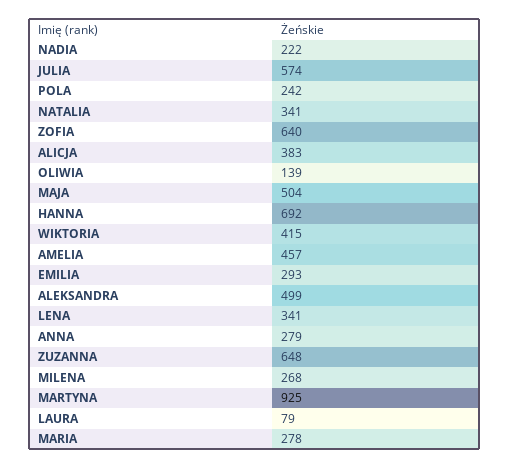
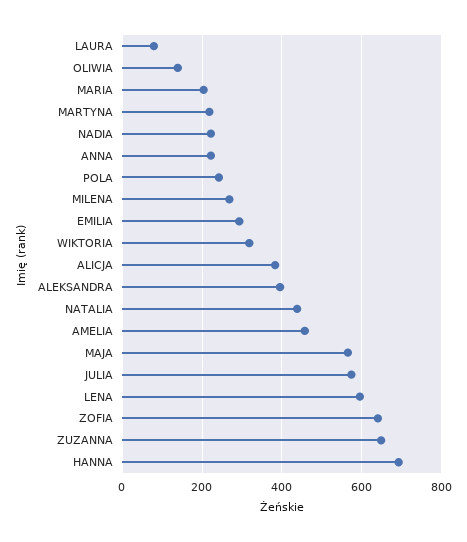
  {
    "NADIA": 222,
    "JULIA": 574,
    "POLA": 242,
-   "NATALIA": 341,
+   "NATALIA": 440,
    "ZOFIA": 640,
    "ALICJA": 383,
    "OLIWIA": 139,
-   "MAJA": 504,
+   "MAJA": 560,
    "HANNA": 692,
-   "WIKTORIA": 415,
+   "WIKTORIA": 320,
    "AMELIA": 457,
    "EMILIA": 293,
-   "ALEKSANDRA": 499,
+   "ALEKSANDRA": 400,
-   "LENA": 341,
+   "LENA": 600,
-   "ANNA": 279,
+   "ANNA": 220,
    "ZUZANNA": 648,
    "MILENA": 268,
-   "MARTYNA": 925,
+   "MARTYNA": 220,
    "LAURA": 79,
-   "MARIA": 278
+   "MARIA": 200
  }

